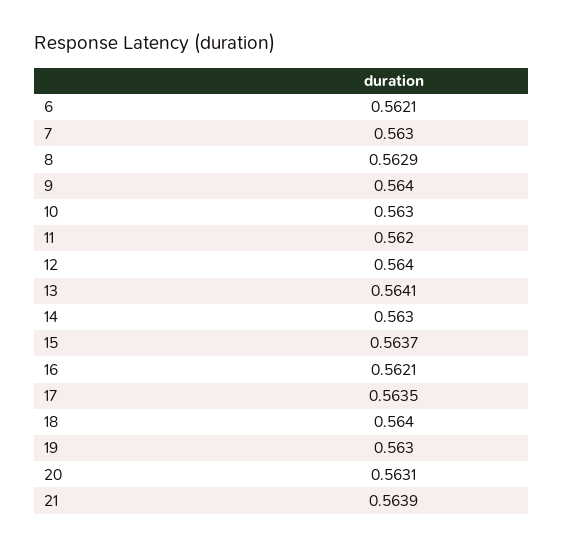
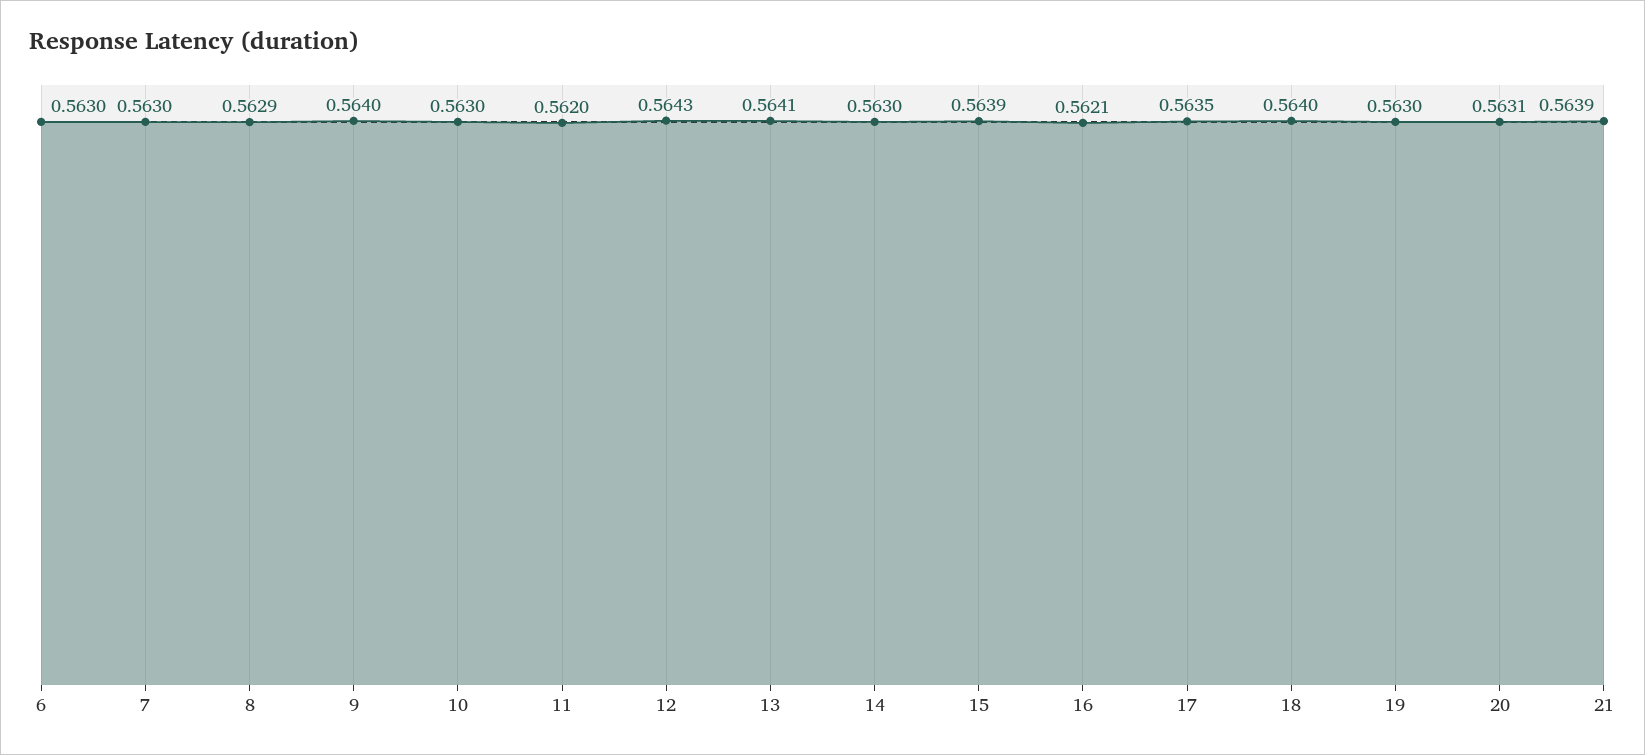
  {
-   "6": 0.5621,
+   "6": 0.563,
    "7": 0.563,
    "8": 0.5629,
    "9": 0.564,
    "10": 0.563,
    "11": 0.562,
-   "12": 0.564,
+   "12": 0.5643,
    "13": 0.5641,
    "14": 0.563,
-   "15": 0.5637,
+   "15": 0.5639,
    "16": 0.5621,
    "17": 0.5635,
    "18": 0.564,
    "19": 0.563,
    "20": 0.5631,
    "21": 0.5639
  }

